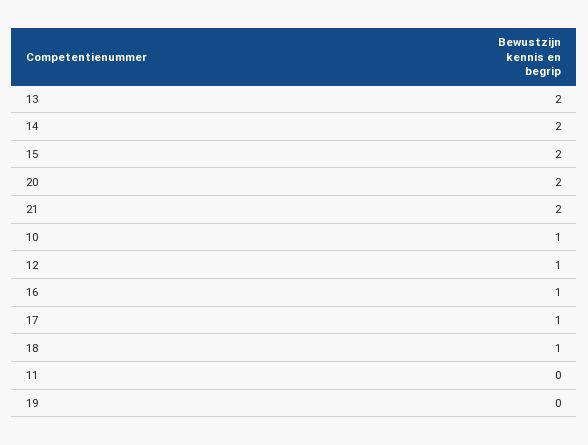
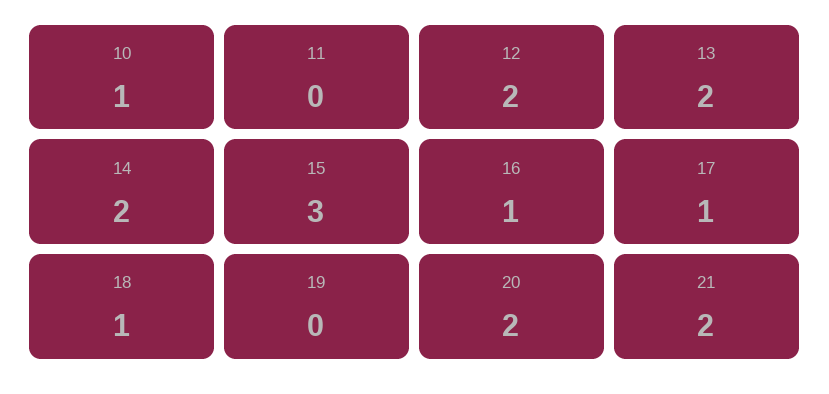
  {
    "13": 2,
    "14": 2,
-   "15": 2,
+   "15": 3,
    "20": 2,
    "21": 2,
    "10": 1,
-   "12": 1,
+   "12": 2,
    "16": 1,
    "17": 1,
    "18": 1,
    "11": 0,
    "19": 0
  }

